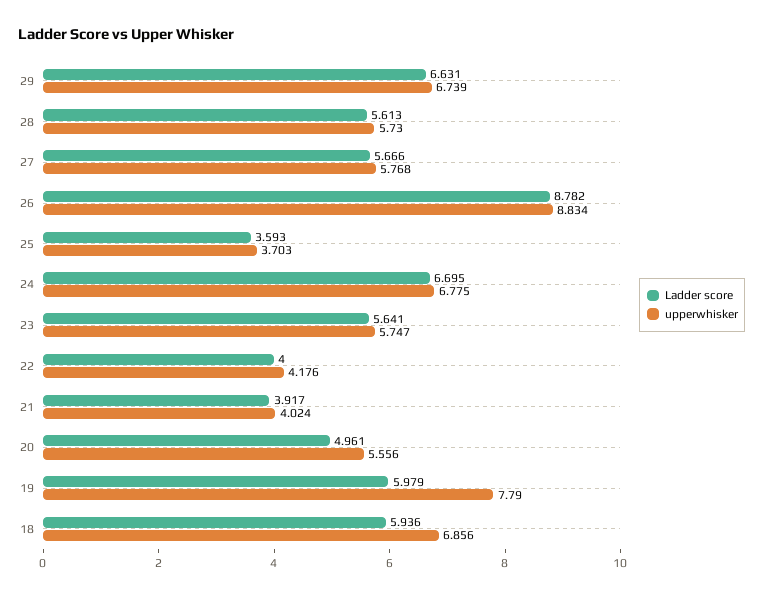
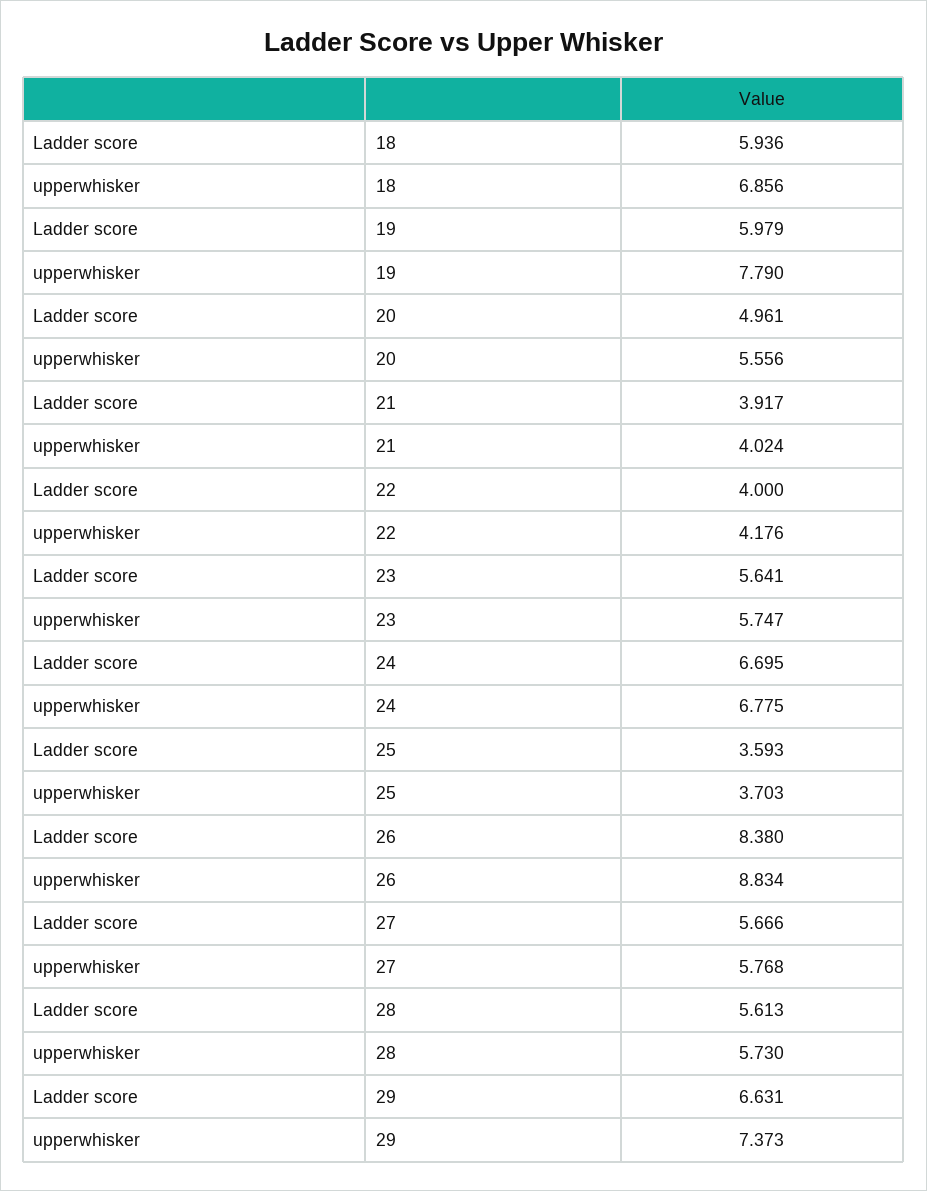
  {
    "Ladder score": {
      "29": 6.631,
      "28": 5.613,
      "27": 5.666,
-     "26": 8.782,
+     "26": 8.38,
      "25": 3.593,
      "24": 6.695,
      "23": 5.641,
      "22": 4,
      "21": 3.917,
      "20": 4.961,
      "19": 5.979,
      "18": 5.936
    },
    "upperwhisker": {
-     "29": 6.739,
+     "29": 7.373,
      "28": 5.73,
      "27": 5.768,
      "26": 8.834,
      "25": 3.703,
      "24": 6.775,
      "23": 5.747,
      "22": 4.176,
      "21": 4.024,
      "20": 5.556,
      "19": 7.79,
      "18": 6.856
    }
  }

